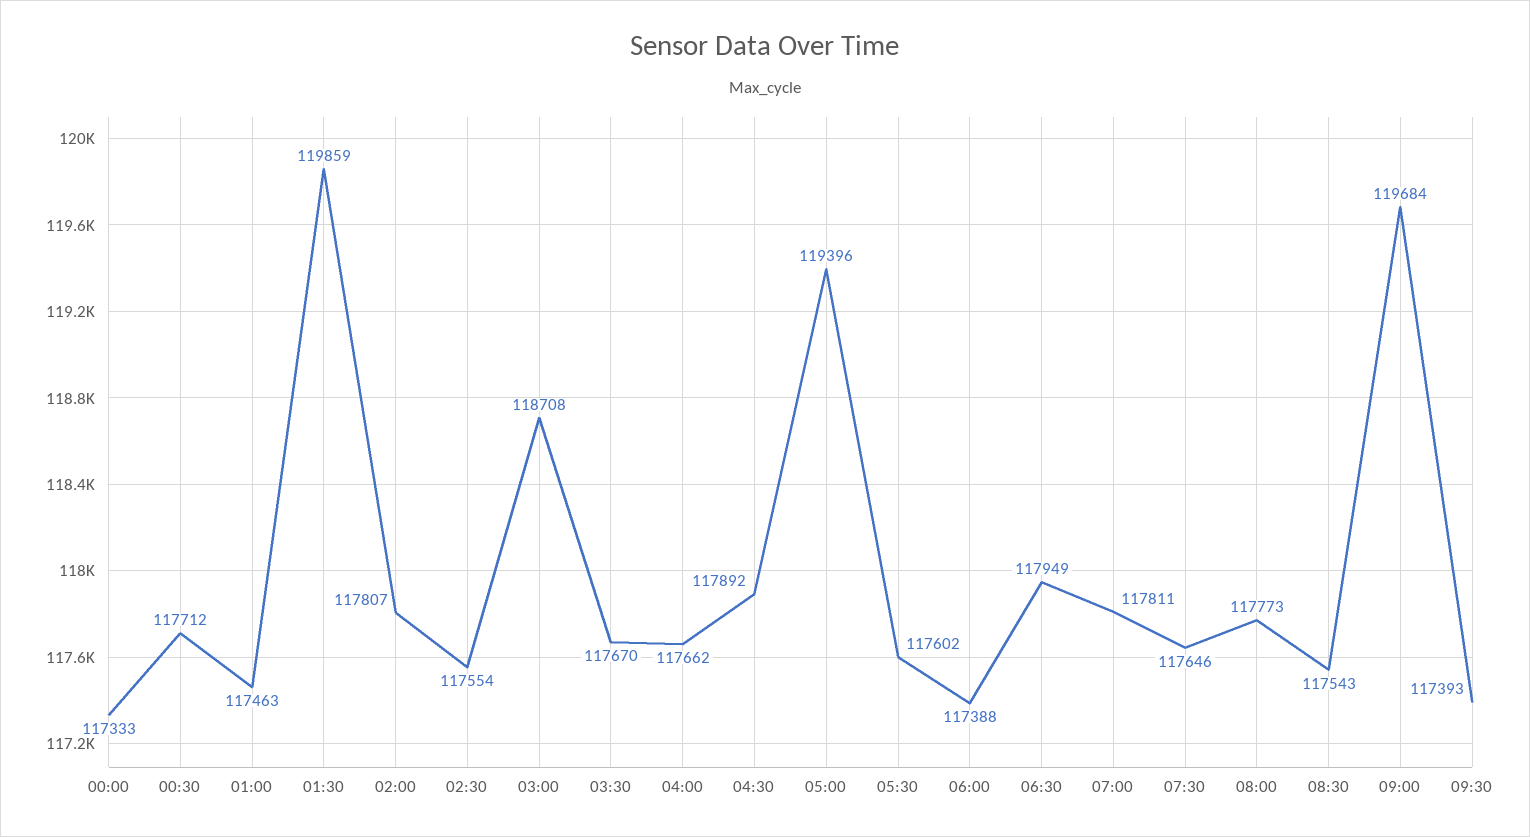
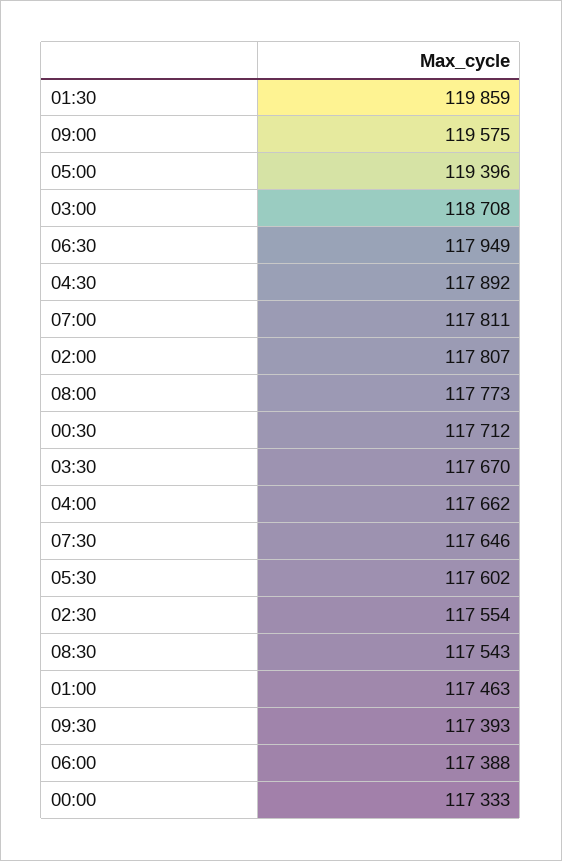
  {
    "00:00": 117333,
    "00:30": 117712,
    "01:00": 117463,
    "01:30": 119859,
    "02:00": 117807,
    "02:30": 117554,
    "03:00": 118708,
    "03:30": 117670,
    "04:00": 117662,
    "04:30": 117892,
    "05:00": 119396,
    "05:30": 117602,
    "06:00": 117388,
    "06:30": 117949,
    "07:00": 117811,
    "07:30": 117646,
    "08:00": 117773,
    "08:30": 117543,
-   "09:00": 119684,
+   "09:00": 119575,
    "09:30": 117393
  }

